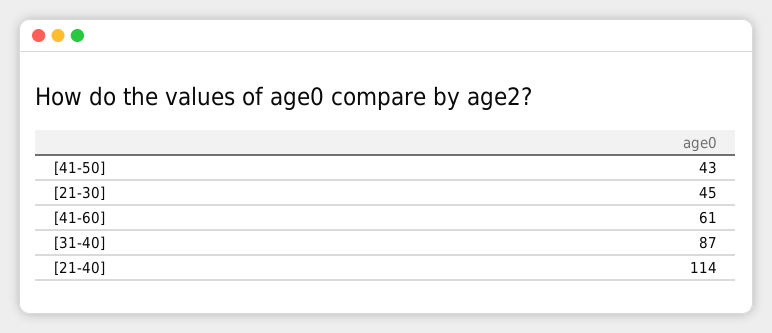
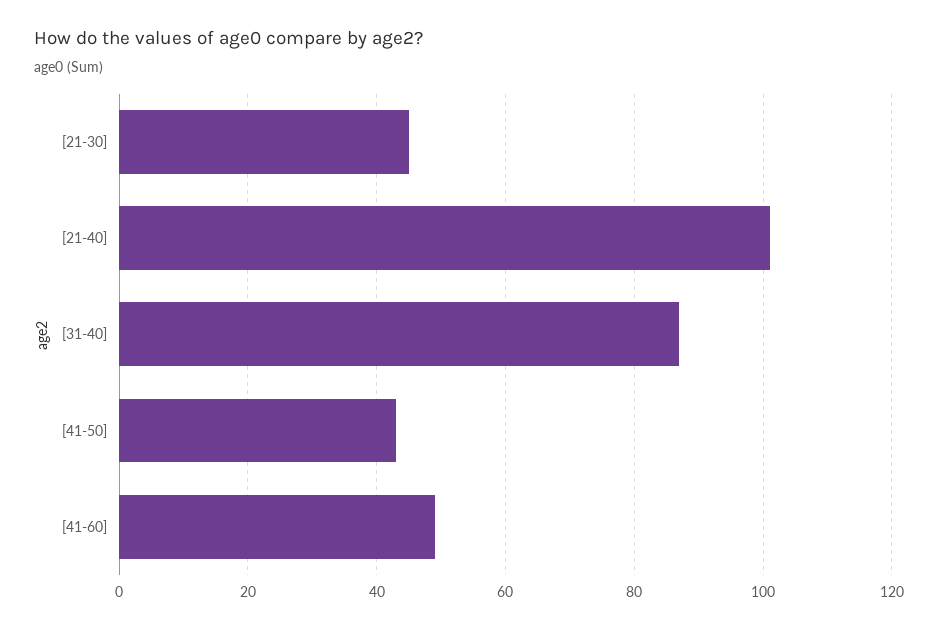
  {
    "[41-50]": 43,
    "[21-30]": 45,
-   "[41-60]": 61,
+   "[41-60]": 50,
    "[31-40]": 87,
-   "[21-40]": 114
+   "[21-40]": 100
  }

